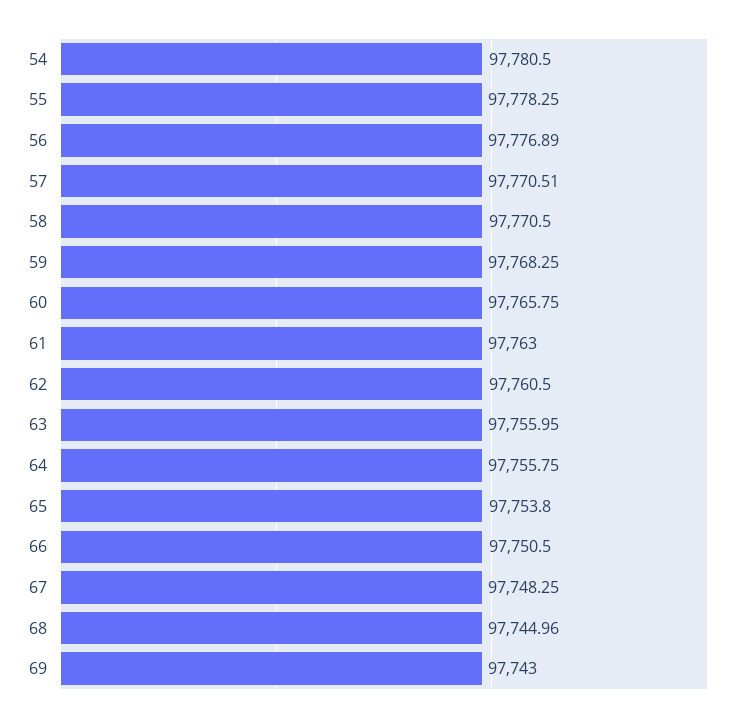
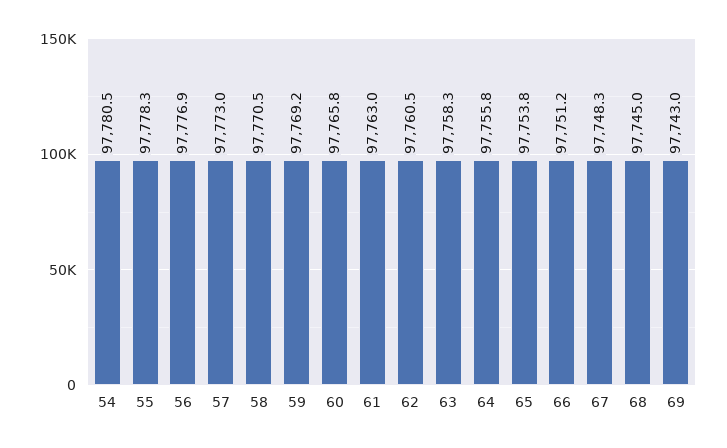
  {
    "54": 97780.5,
    "55": 97778.25,
    "56": 97776.89,
-   "57": 97770.51,
+   "57": 97773,
    "58": 97770.5,
-   "59": 97768.25,
+   "59": 97769.2,
    "60": 97765.75,
    "61": 97763,
    "62": 97760.5,
-   "63": 97755.95,
+   "63": 97758.3,
    "64": 97755.75,
    "65": 97753.8,
-   "66": 97750.5,
+   "66": 97751.2,
    "67": 97748.25,
    "68": 97744.96,
    "69": 97743
  }

